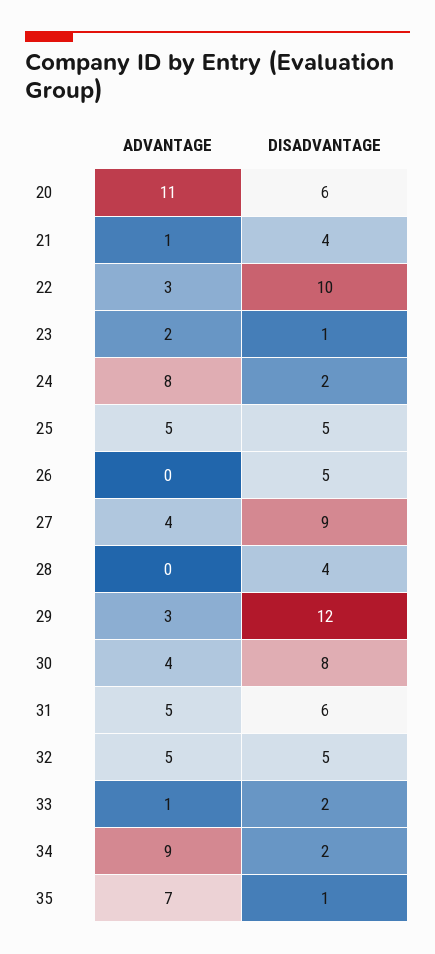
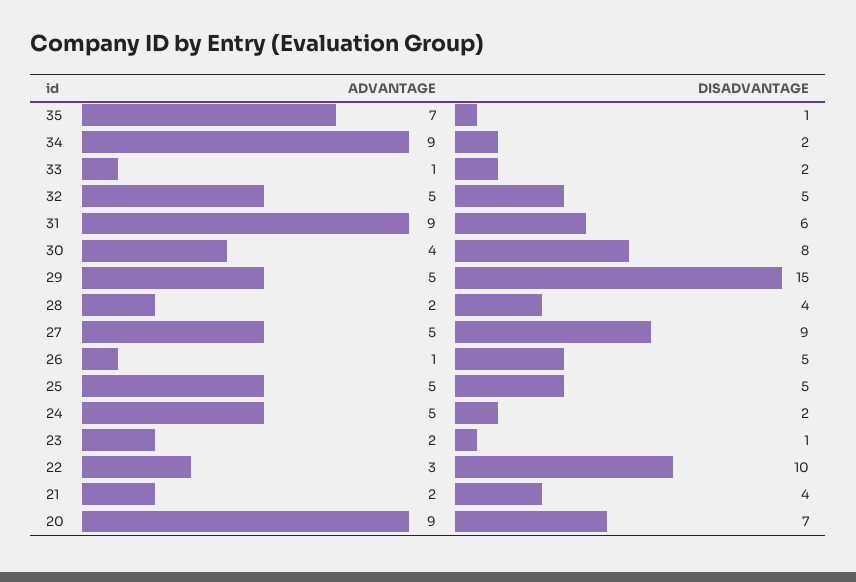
  {
    "ADVANTAGE": {
-     "20": 11,
+     "20": 9,
-     "21": 1,
+     "21": 2,
      "22": 3,
      "23": 2,
-     "24": 8,
+     "24": 5,
      "25": 5,
-     "26": 0,
+     "26": 1,
-     "27": 4,
+     "27": 5,
-     "28": 0,
+     "28": 2,
-     "29": 3,
+     "29": 5,
      "30": 4,
-     "31": 5,
+     "31": 9,
      "32": 5,
      "33": 1,
      "34": 9,
      "35": 7
    },
    "DISADVANTAGE": {
-     "20": 6,
+     "20": 7,
      "21": 4,
      "22": 10,
      "23": 1,
      "24": 2,
      "25": 5,
      "26": 5,
      "27": 9,
      "28": 4,
-     "29": 12,
+     "29": 15,
      "30": 8,
      "31": 6,
      "32": 5,
      "33": 2,
      "34": 2,
      "35": 1
    }
  }

